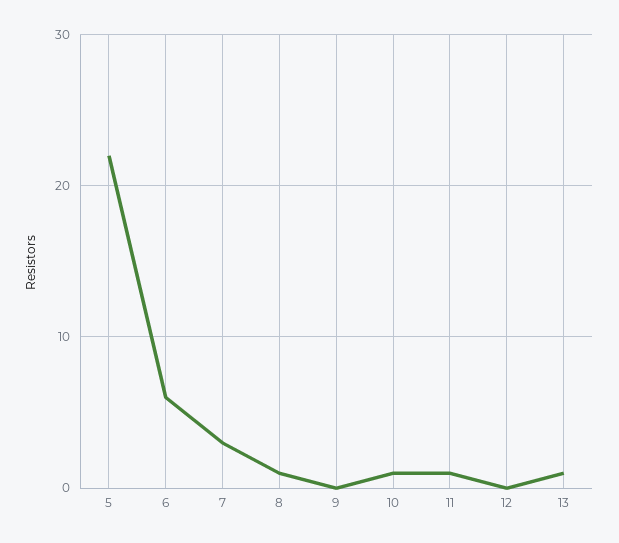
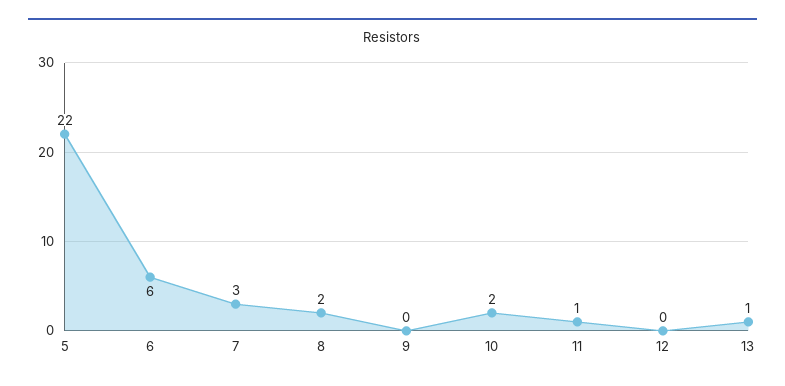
  {
    "5": 22,
    "6": 6,
    "7": 3,
-   "8": 1,
+   "8": 2,
    "9": 0,
-   "10": 1,
+   "10": 2,
    "11": 1,
    "12": 0,
    "13": 1
  }

